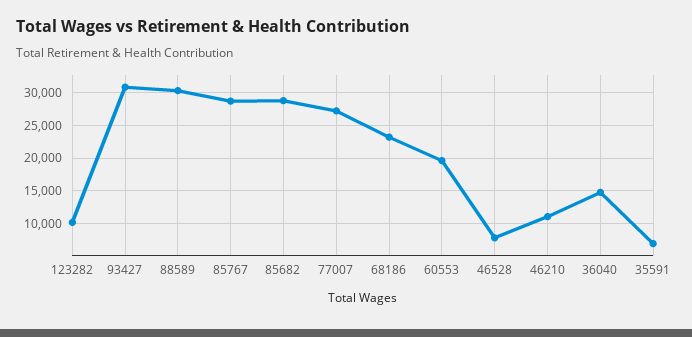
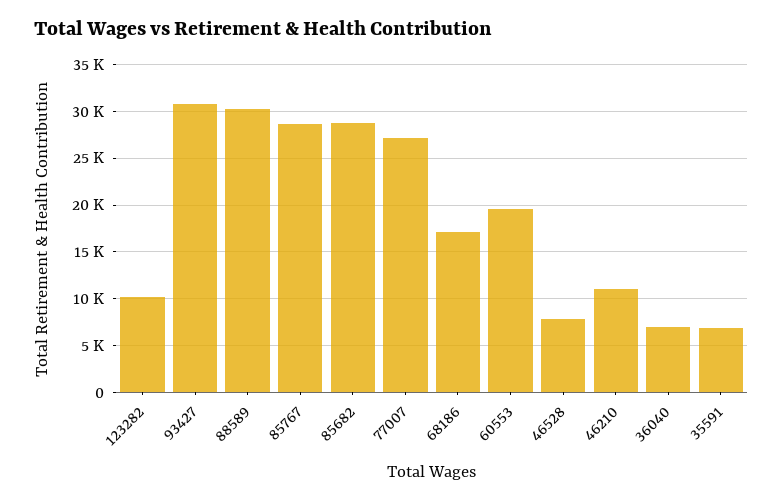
  {
    "123282": 10000,
    "93427": 31000,
    "88589": 30000,
    "85767": 29000,
    "85682": 29000,
    "77007": 27000,
-   "68186": 23000,
+   "68186": 17000,
    "60553": 20000,
    "46528": 8000,
    "46210": 11000,
-   "36040": 15000,
+   "36040": 7000,
    "35591": 7000
  }

